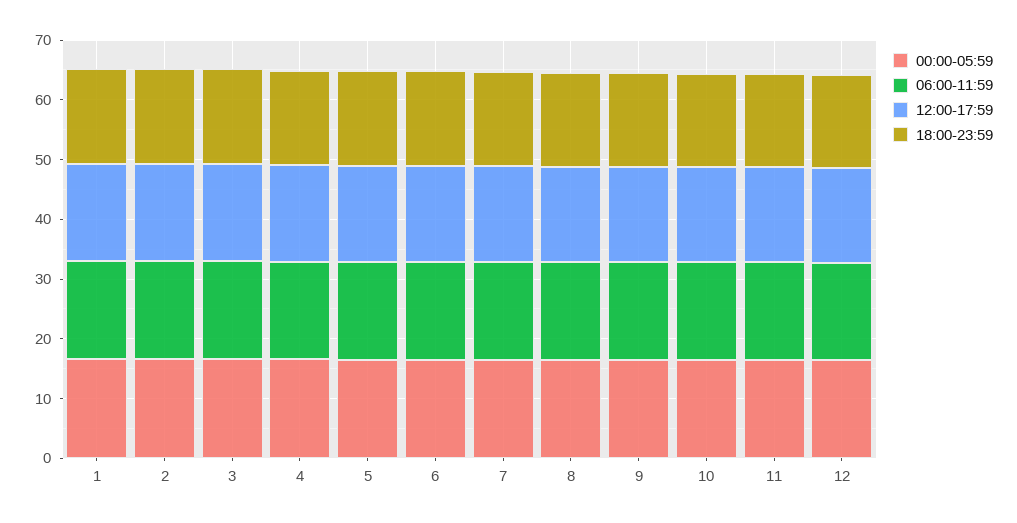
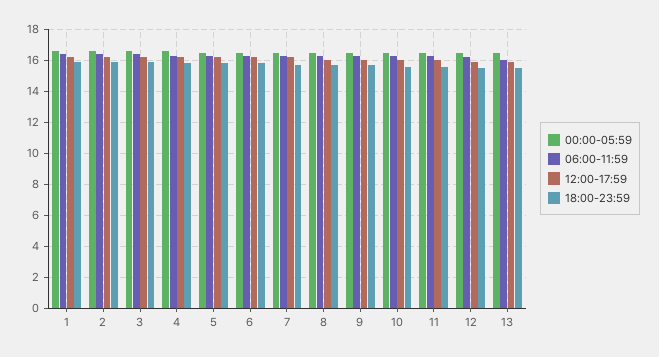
  {
    "00:00-05:59": {
      "1": 16.5,
      "2": 16.5,
      "3": 16.5,
      "4": 16.5,
      "5": 16.5,
      "6": 16.5,
      "7": 16.5,
      "8": 16.5,
      "9": 16.5,
      "10": 16.5,
      "11": 16.5,
-     "12": 16.5
+     "12": 16.5,
+     "13": 16.5
    },
    "06:00-11:59": {
      "1": 16.5,
      "2": 16.5,
      "3": 16.5,
      "4": 16.5,
      "5": 16.5,
      "6": 16.5,
      "7": 16.5,
      "8": 16.5,
      "9": 16.5,
      "10": 16.5,
      "11": 16.5,
-     "12": 16
+     "12": 16,
+     "13": 16
    },
    "12:00-17:59": {
      "1": 16,
      "2": 16,
      "3": 16,
      "4": 16,
      "5": 16,
      "6": 16,
      "7": 16,
      "8": 16,
      "9": 16,
      "10": 16,
      "11": 16,
-     "12": 16
+     "12": 16,
+     "13": 16
    },
    "18:00-23:59": {
      "1": 16,
      "2": 16,
      "3": 16,
      "4": 16,
      "5": 16,
      "6": 16,
      "7": 15.5,
      "8": 15.5,
      "9": 15.5,
      "10": 15.5,
      "11": 15.5,
-     "12": 15.5
+     "12": 15.5,
+     "13": 15.5
    }
  }

